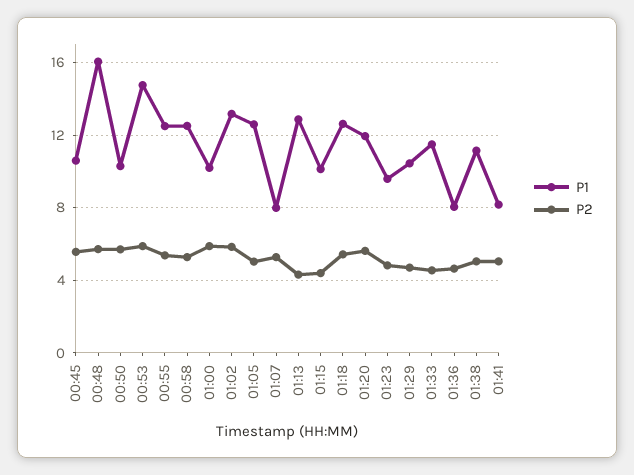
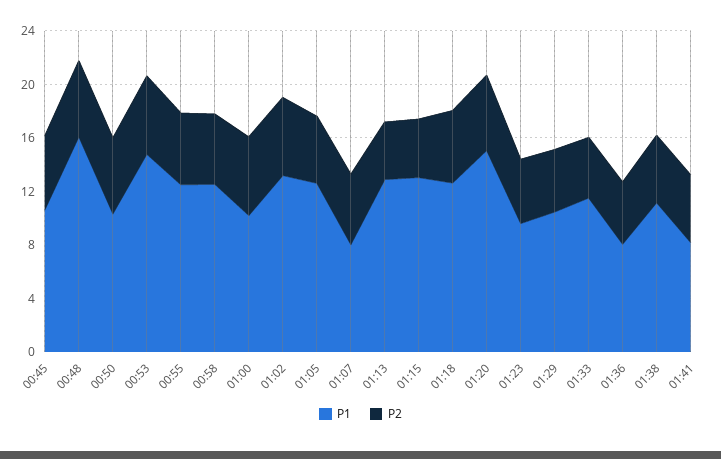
  {
    "P1": {
      "00:45": 10.5,
      "00:48": 16,
      "00:50": 10.5,
      "00:53": 15,
      "00:55": 12.5,
      "00:58": 12.5,
      "01:00": 10,
      "01:02": 13,
      "01:05": 12.5,
      "01:07": 8,
      "01:13": 13,
-     "01:15": 10,
+     "01:15": 13,
      "01:18": 12.5,
-     "01:20": 12,
+     "01:20": 15,
      "01:23": 9.5,
      "01:29": 10.5,
      "01:33": 11.5,
      "01:36": 8,
      "01:38": 11,
      "01:41": 8
    },
    "P2": {
      "00:45": 5.5,
      "00:48": 5.5,
      "00:50": 5.5,
      "00:53": 6,
      "00:55": 5.5,
      "00:58": 5.5,
      "01:00": 6,
      "01:02": 6,
      "01:05": 5,
      "01:07": 5.5,
      "01:13": 4.5,
      "01:15": 4.5,
      "01:18": 5.5,
      "01:20": 5.5,
      "01:23": 5,
      "01:29": 4.5,
      "01:33": 4.5,
      "01:36": 4.5,
      "01:38": 5,
      "01:41": 5
    }
  }

